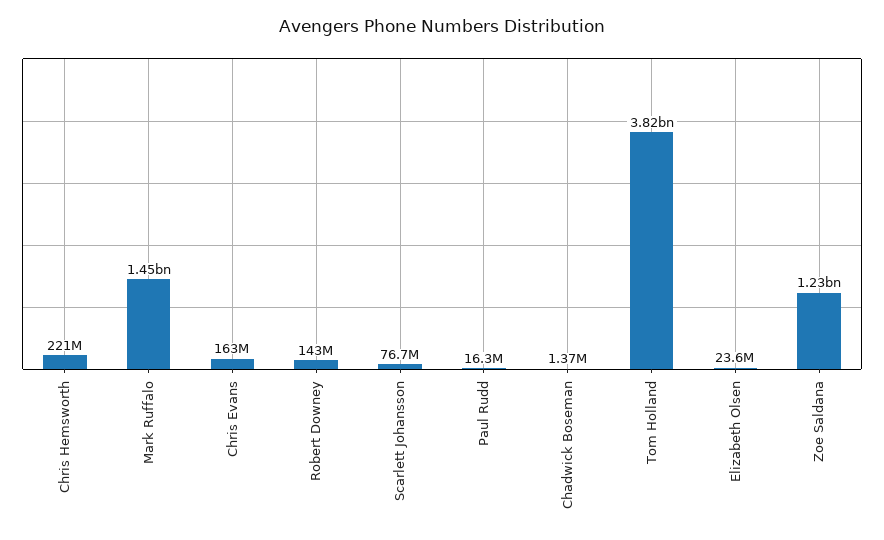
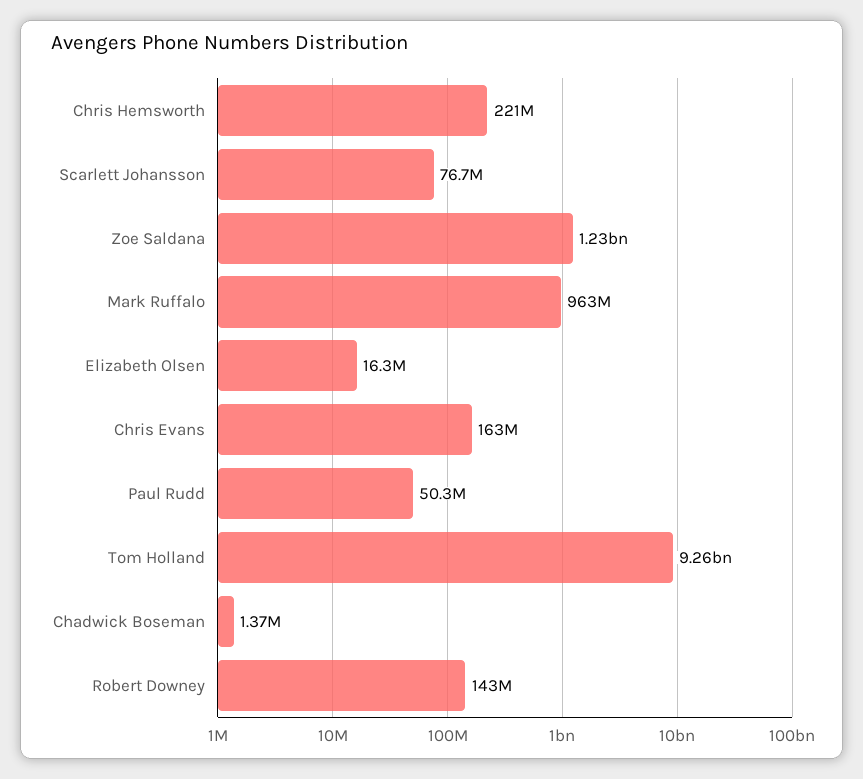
  {
    "Chris Hemsworth": 221000000,
-   "Mark Ruffalo": 1450000000,
+   "Mark Ruffalo": 963000000,
    "Chris Evans": 163000000,
    "Robert Downey": 143000000,
    "Scarlett Johansson": 76700000,
-   "Paul Rudd": 16300000,
+   "Paul Rudd": 50300000,
    "Chadwick Boseman": 1370000,
-   "Tom Holland": 3820000000,
+   "Tom Holland": 9260000000,
-   "Elizabeth Olsen": 23600000,
+   "Elizabeth Olsen": 16300000,
    "Zoe Saldana": 1230000000
  }

